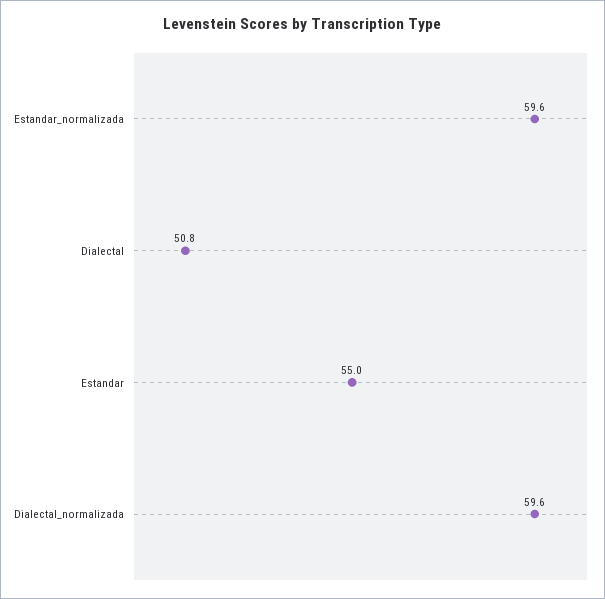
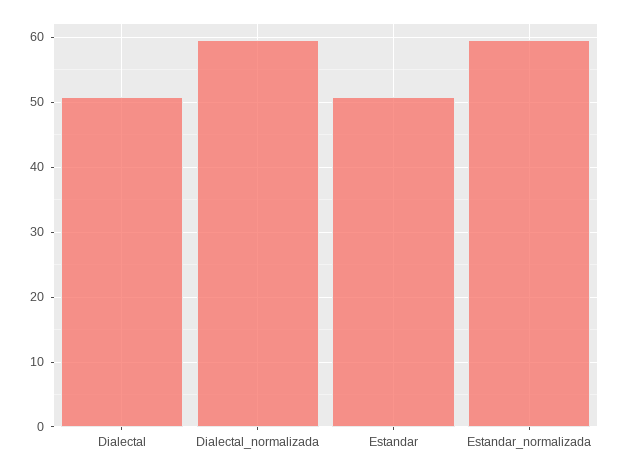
  {
    "Estandar_normalizada": 59.6,
    "Dialectal": 50.8,
-   "Estandar": 55,
+   "Estandar": 51,
    "Dialectal_normalizada": 59.6
  }

